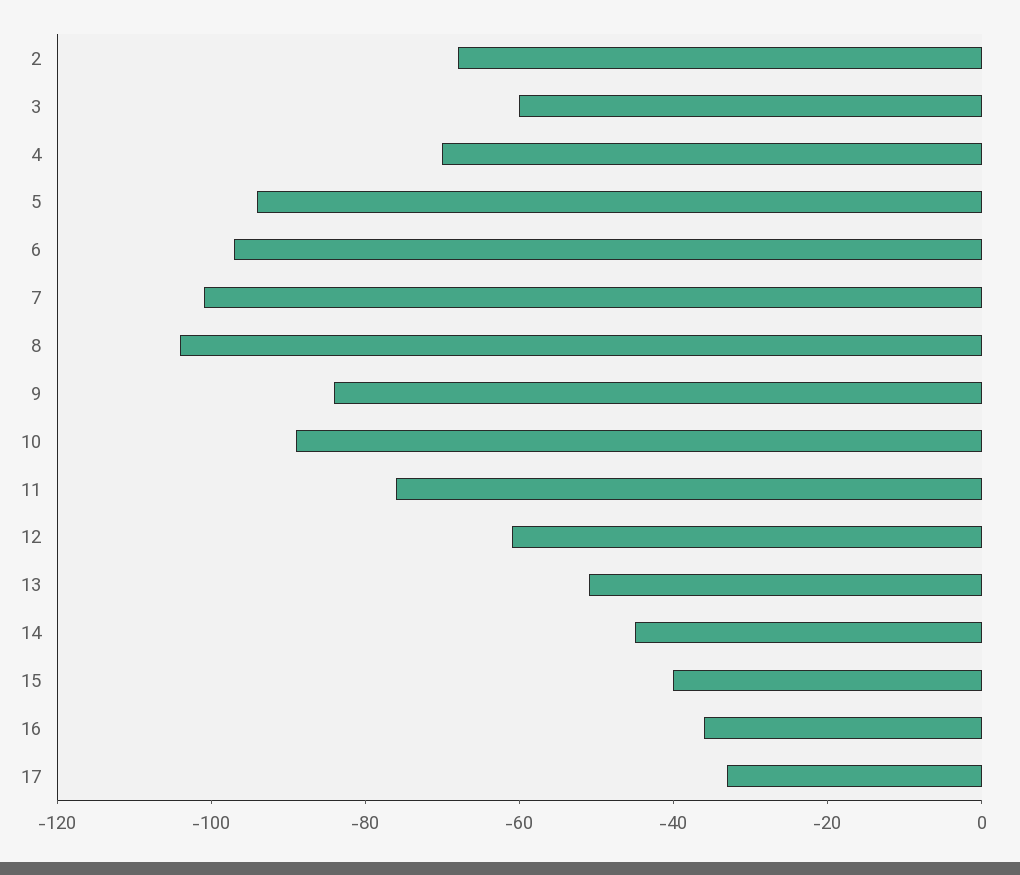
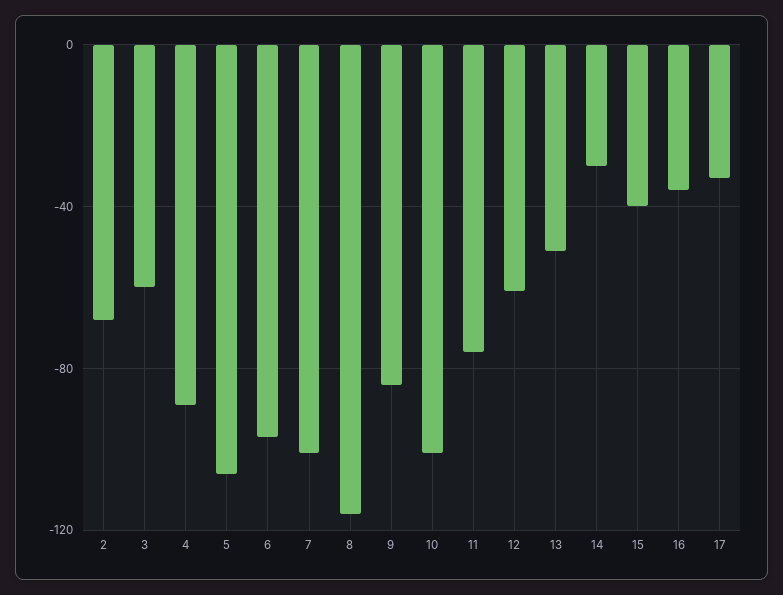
  {
    "2": -70,
    "3": -60,
-   "4": -70,
+   "4": -90,
-   "5": -95,
+   "5": -105,
    "6": -95,
    "7": -100,
-   "8": -105,
+   "8": -115,
    "9": -85,
-   "10": -90,
+   "10": -100,
    "11": -75,
    "12": -60,
    "13": -50,
-   "14": -45,
+   "14": -30,
    "15": -40,
    "16": -35,
    "17": -35
  }

